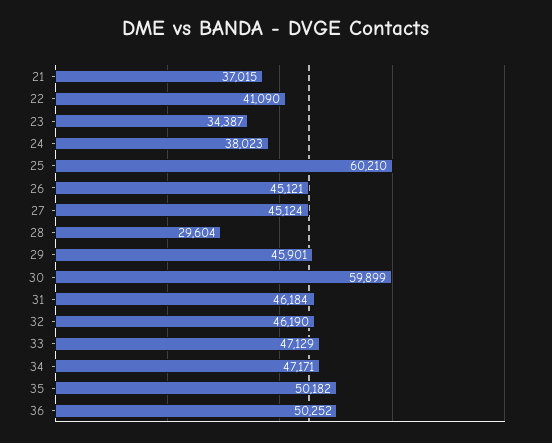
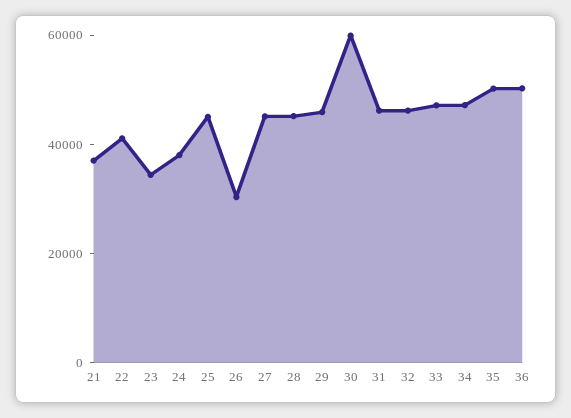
  {
    "21": 37015,
    "22": 41090,
    "23": 34387,
    "24": 38023,
-   "25": 60210,
+   "25": 45000,
-   "26": 45121,
+   "26": 30000,
    "27": 45124,
-   "28": 29604,
+   "28": 45000,
    "29": 45901,
    "30": 59899,
    "31": 46184,
    "32": 46190,
    "33": 47129,
    "34": 47171,
    "35": 50182,
    "36": 50252
  }

